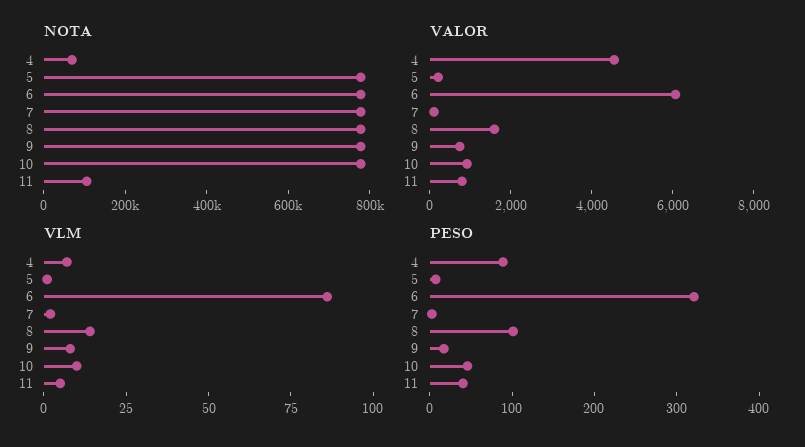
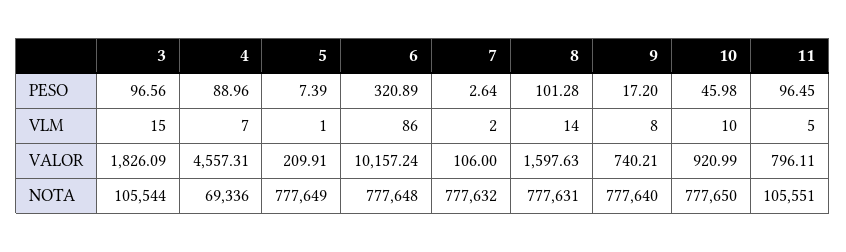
  {
    "NOTA": {
      "4": 69336,
      "5": 777649,
      "6": 777648,
      "7": 777632,
      "8": 777631,
      "9": 777640,
      "10": 777650,
-     "11": 105551
+     "11": 105551,
+     "3": 105544
    },
    "VALOR": {
      "4": 4557.31,
      "5": 209.91,
-     "6": 6000,
+     "6": 10157.24,
      "7": 106,
      "8": 1597.63,
      "9": 740.21,
      "10": 920.99,
-     "11": 796.11
+     "11": 796.11,
+     "3": 1826.09
    },
    "VLM": {
      "4": 7,
      "5": 1,
      "6": 86,
      "7": 2,
      "8": 14,
      "9": 8,
      "10": 10,
-     "11": 5
+     "11": 5,
+     "3": 15
    },
    "PESO": {
      "4": 88.96,
      "5": 7.39,
      "6": 320.89,
      "7": 2.64,
      "8": 101.28,
      "9": 17.2,
      "10": 45.98,
-     "11": 40
+     "11": 96.45,
+     "3": 96.56
    }
  }

